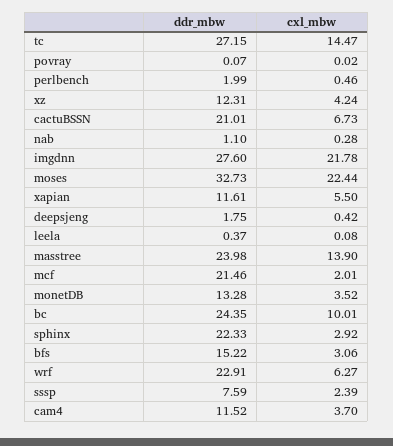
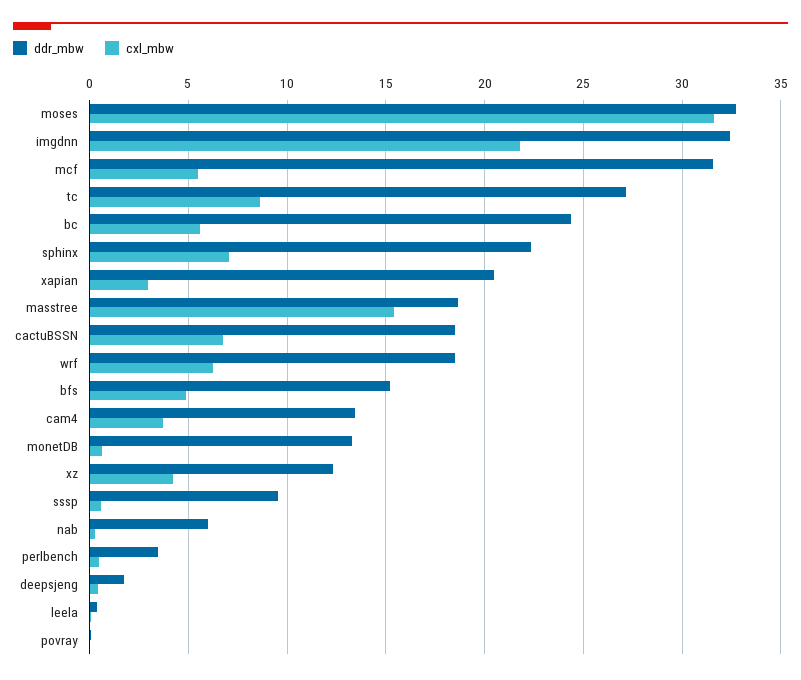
  {
    "ddr_mbw": {
      "tc": 27.15,
      "povray": 0.07,
-     "perlbench": 1.99,
+     "perlbench": 3.5,
      "xz": 12.31,
-     "cactuBSSN": 21.01,
+     "cactuBSSN": 18.5,
-     "nab": 1.1,
+     "nab": 6,
-     "imgdnn": 27.6,
+     "imgdnn": 32.5,
      "moses": 32.73,
-     "xapian": 11.61,
+     "xapian": 20.5,
      "deepsjeng": 1.75,
      "leela": 0.37,
-     "masstree": 23.98,
+     "masstree": 18.5,
-     "mcf": 21.46,
+     "mcf": 31.5,
      "monetDB": 13.28,
      "bc": 24.35,
      "sphinx": 22.33,
      "bfs": 15.22,
-     "wrf": 22.91,
+     "wrf": 18.5,
-     "sssp": 7.59,
+     "sssp": 9.5,
-     "cam4": 11.52
+     "cam4": 13.5
    },
    "cxl_mbw": {
-     "tc": 14.47,
+     "tc": 8.5,
      "povray": 0.02,
      "perlbench": 0.46,
      "xz": 4.24,
      "cactuBSSN": 6.73,
      "nab": 0.28,
      "imgdnn": 21.78,
-     "moses": 22.44,
+     "moses": 31.5,
-     "xapian": 5.5,
+     "xapian": 3,
      "deepsjeng": 0.42,
      "leela": 0.08,
-     "masstree": 13.9,
+     "masstree": 15.5,
-     "mcf": 2.01,
+     "mcf": 5.5,
-     "monetDB": 3.52,
+     "monetDB": 0.5,
-     "bc": 10.01,
+     "bc": 5.5,
-     "sphinx": 2.92,
+     "sphinx": 7,
-     "bfs": 3.06,
+     "bfs": 5,
      "wrf": 6.27,
-     "sssp": 2.39,
+     "sssp": 0.5,
      "cam4": 3.7
    }
  }

